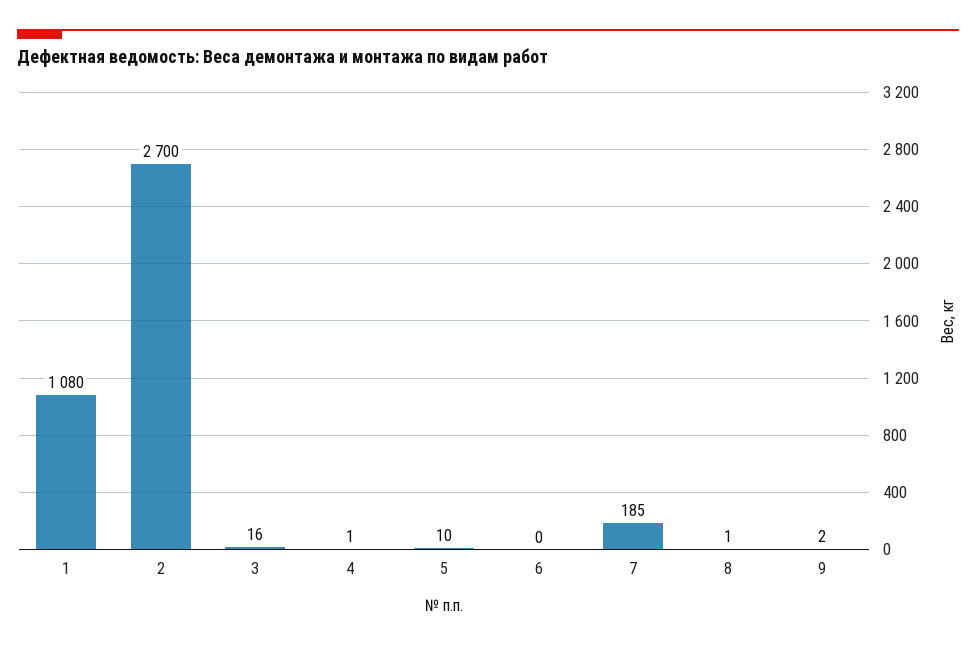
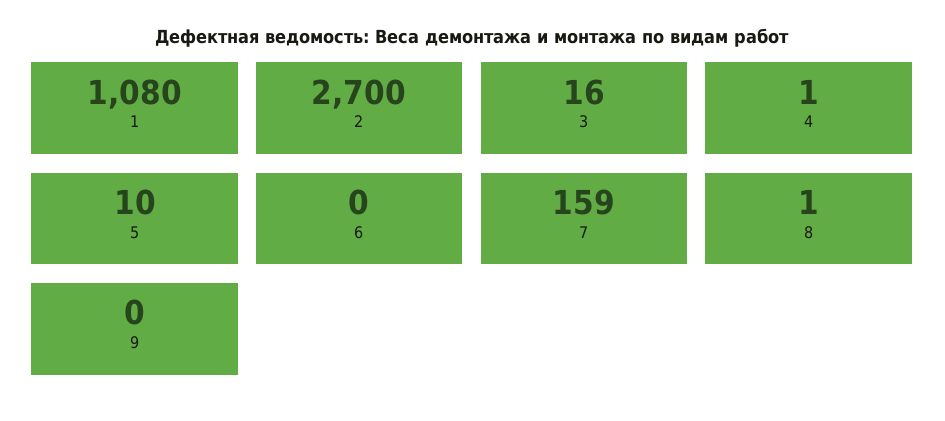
  {
    "1": 1080,
    "2": 2700,
    "3": 16,
    "4": 1,
    "5": 10,
    "6": 0,
-   "7": 185,
+   "7": 159,
    "8": 1,
-   "9": 2
+   "9": 0
  }

